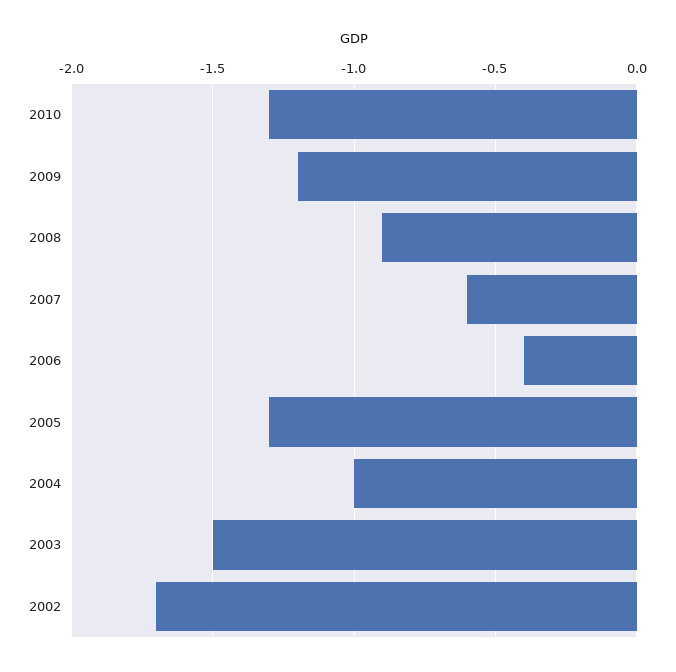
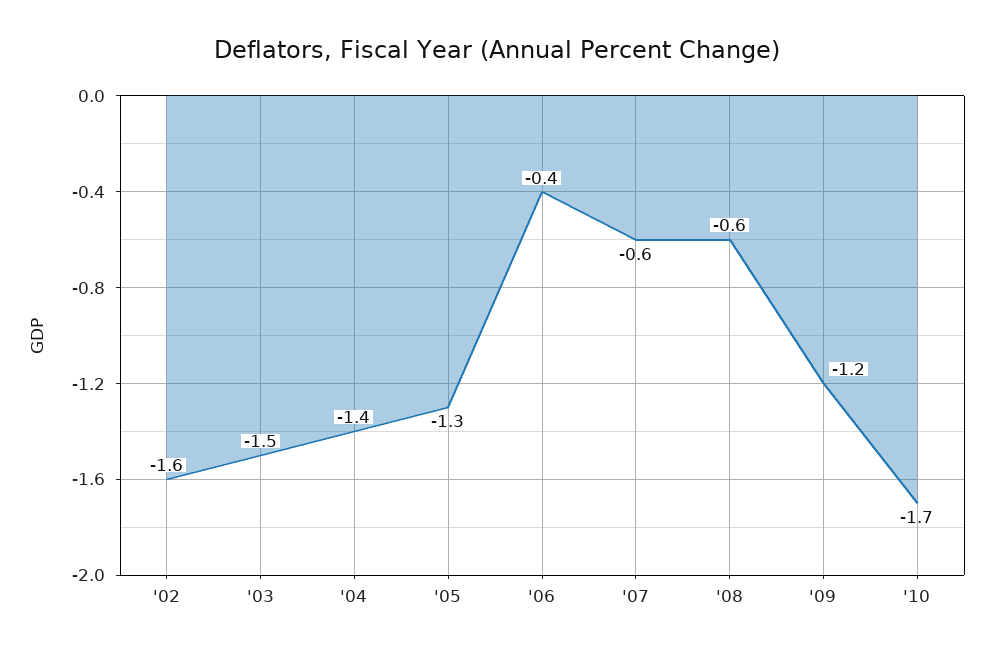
  {
-   "2010": -1.3,
+   "2010": -1.7,
    "2009": -1.2,
-   "2008": -0.9,
+   "2008": -0.6,
    "2007": -0.6,
    "2006": -0.4,
    "2005": -1.3,
-   "2004": -1,
+   "2004": -1.4,
    "2003": -1.5,
-   "2002": -1.7
+   "2002": -1.6
  }

